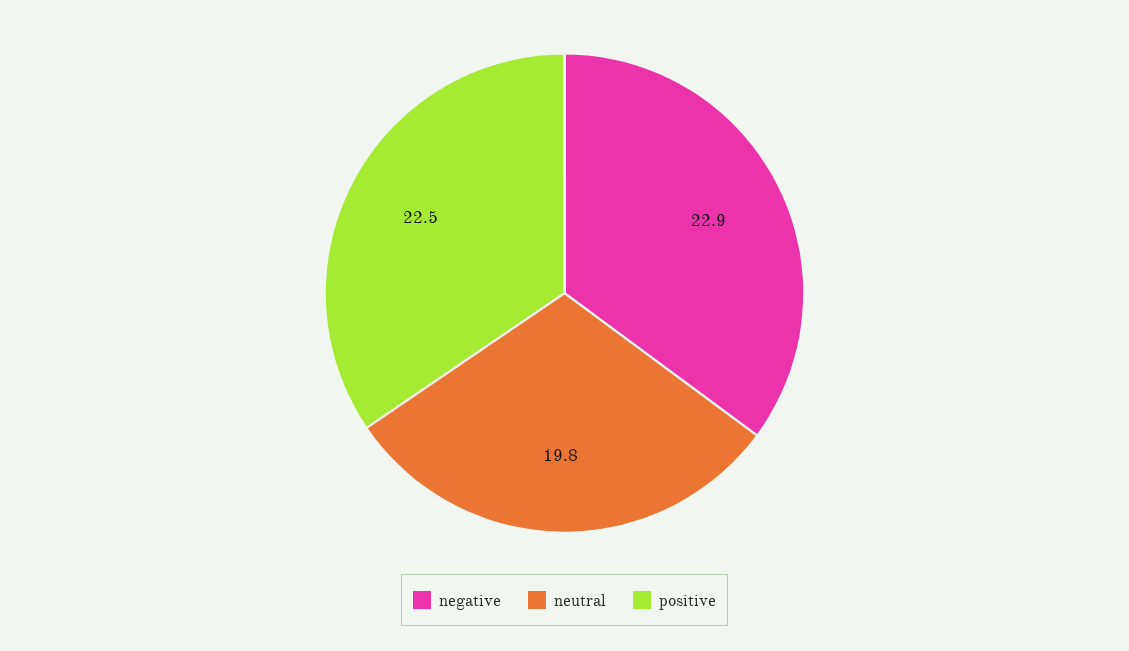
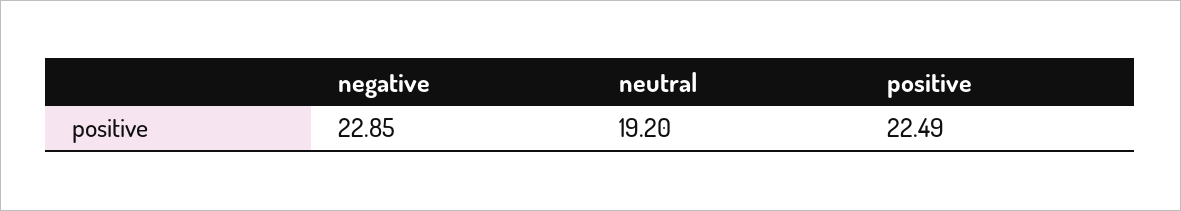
  {
    "negative": 22.85,
-   "neutral": 19.8,
+   "neutral": 19.2,
    "positive": 22.49
  }

